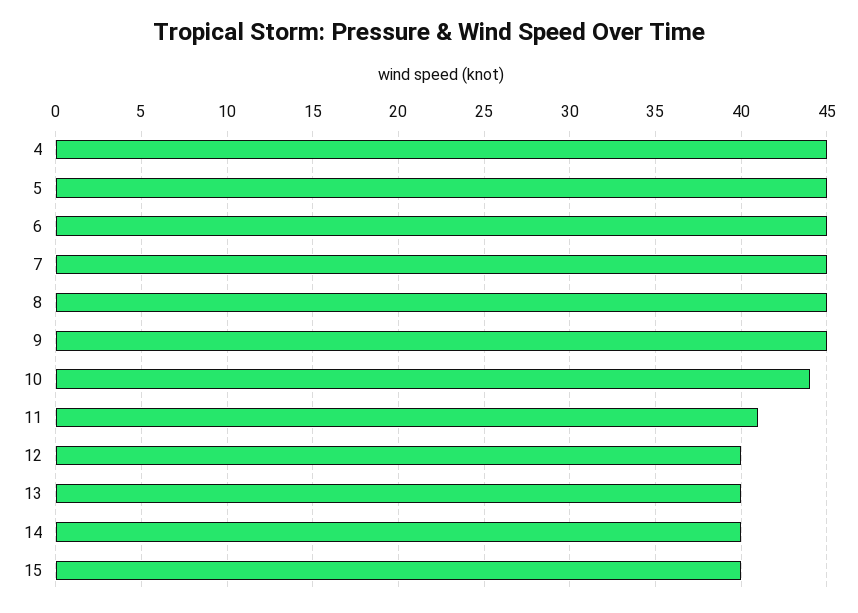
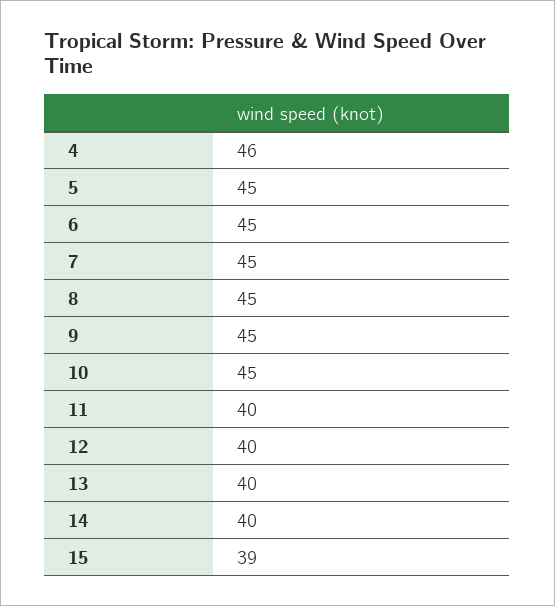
  {
-   "4": 45,
+   "4": 46,
    "5": 45,
    "6": 45,
    "7": 45,
    "8": 45,
    "9": 45,
-   "10": 44,
+   "10": 45,
-   "11": 41,
+   "11": 40,
    "12": 40,
    "13": 40,
    "14": 40,
-   "15": 40
+   "15": 39
  }

